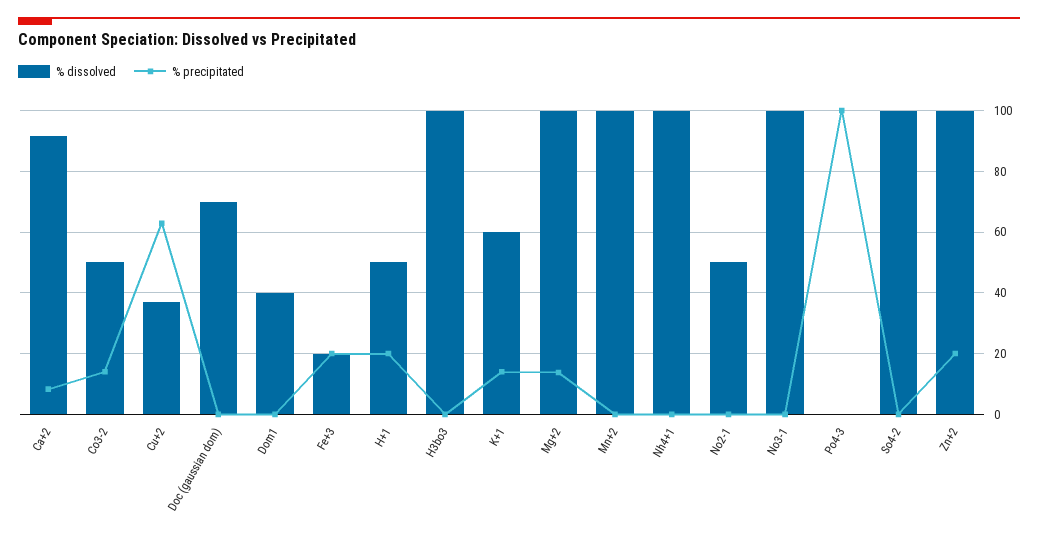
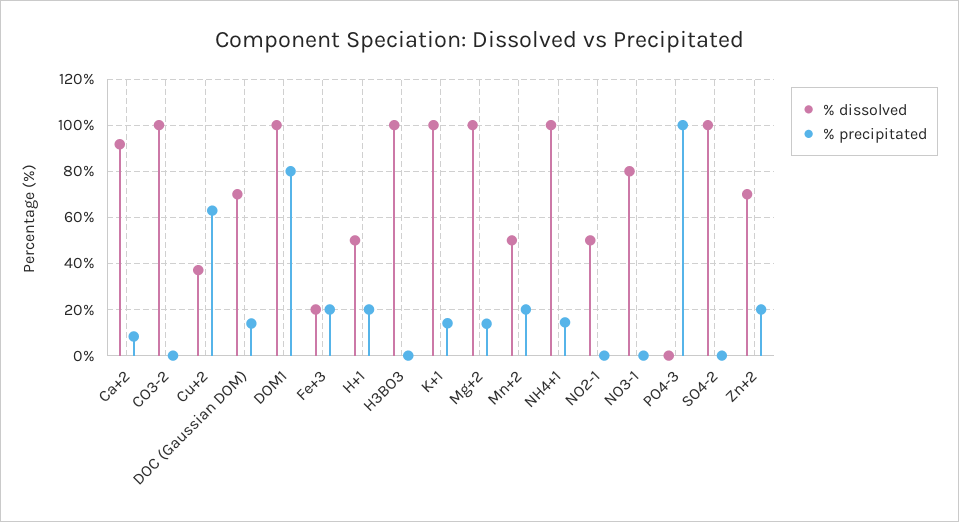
  {
    "% dissolved": {
      "Ca+2": 92,
-     "Co3-2": 50,
+     "Co3-2": 100,
      "Cu+2": 38,
      "Doc (gaussian dom)": 70,
-     "Dom1": 40,
+     "Dom1": 100,
      "Fe+3": 20,
      "H+1": 50,
      "H3bo3": 100,
-     "K+1": 60,
+     "K+1": 100,
      "Mg+2": 100,
-     "Mn+2": 100,
+     "Mn+2": 50,
      "Nh4+1": 100,
      "No2-1": 50,
-     "No3-1": 100,
+     "No3-1": 80,
      "Po4-3": 0,
      "So4-2": 100,
-     "Zn+2": 100
+     "Zn+2": 70
    },
    "% precipitated": {
      "Ca+2": 8,
-     "Co3-2": 14,
+     "Co3-2": 0,
      "Cu+2": 62,
-     "Doc (gaussian dom)": 0,
+     "Doc (gaussian dom)": 15,
-     "Dom1": 0,
+     "Dom1": 80,
      "Fe+3": 20,
      "H+1": 20,
      "H3bo3": 0,
      "K+1": 14,
      "Mg+2": 14,
-     "Mn+2": 0,
+     "Mn+2": 20,
-     "Nh4+1": 0,
+     "Nh4+1": 15,
      "No2-1": 0,
      "No3-1": 0,
      "Po4-3": 100,
      "So4-2": 0,
      "Zn+2": 20
    }
  }

